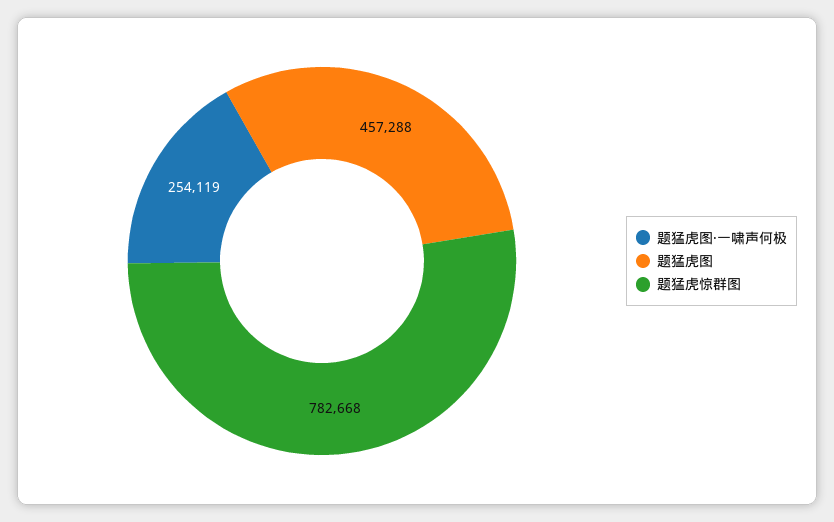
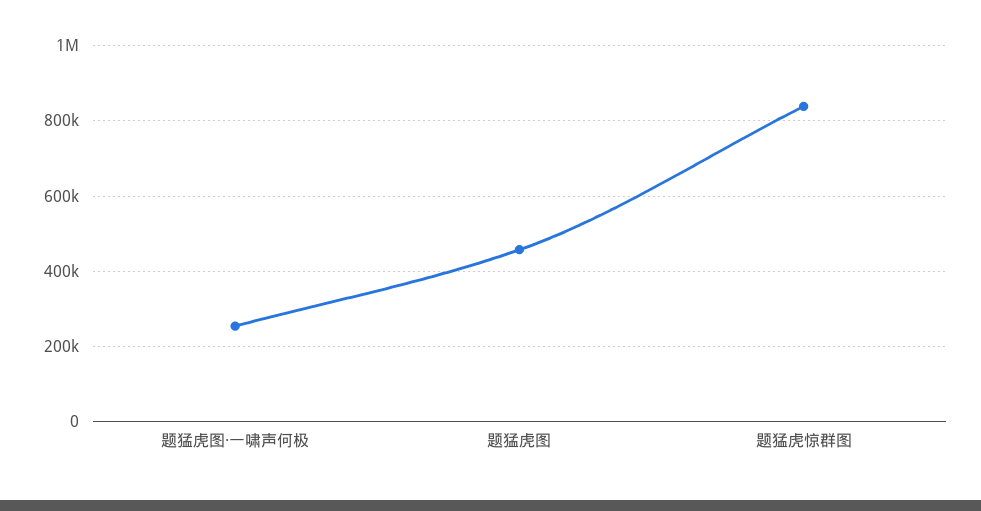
  {
    "题猛虎图·一啸声何极": 254119,
    "题猛虎图": 457288,
-   "题猛虎惊群图": 782668
+   "题猛虎惊群图": 840000
  }

